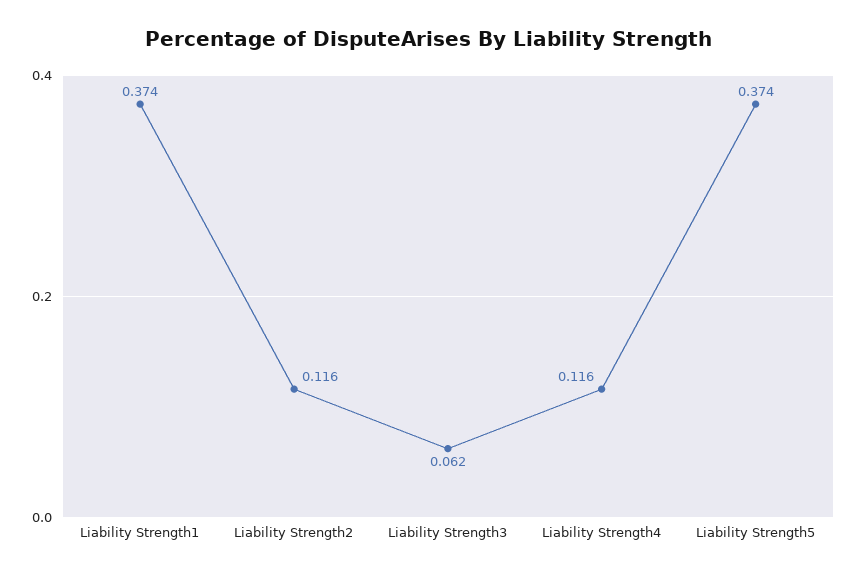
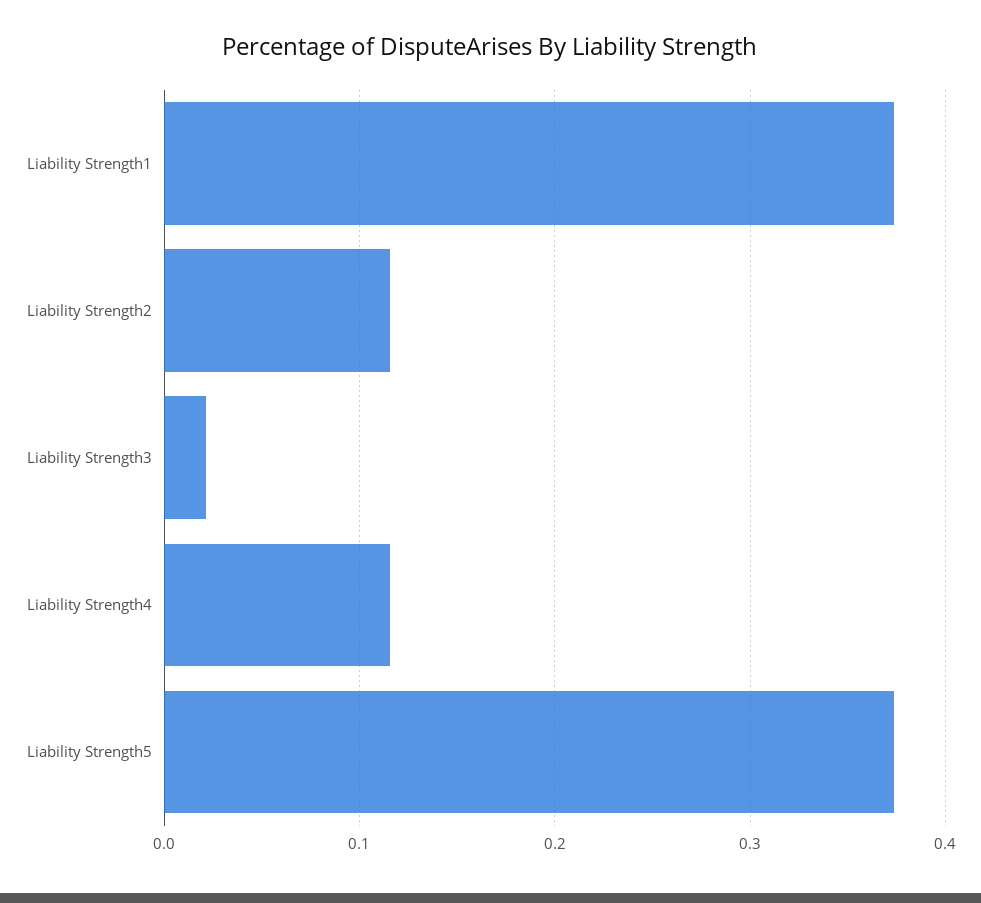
  {
    "Liability Strength1": 0.374,
    "Liability Strength2": 0.116,
-   "Liability Strength3": 0.062,
+   "Liability Strength3": 0.02,
    "Liability Strength4": 0.116,
    "Liability Strength5": 0.374
  }

